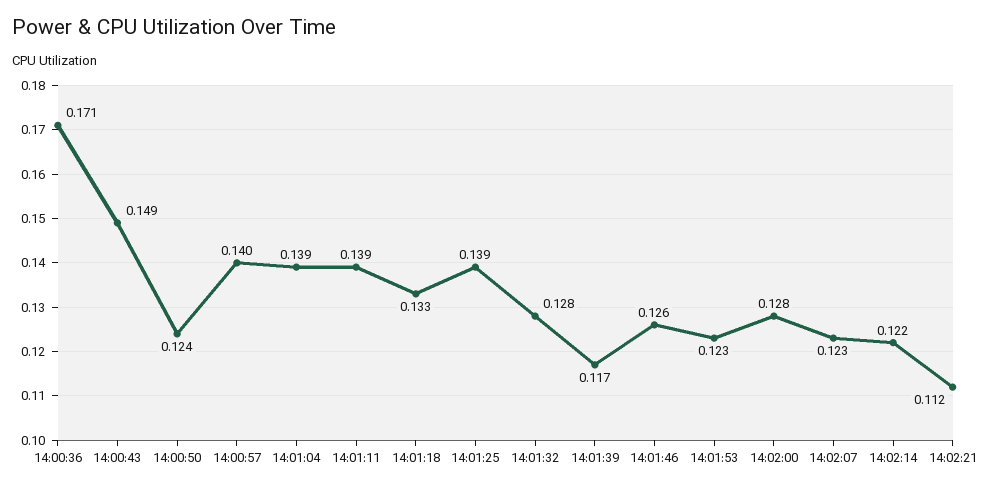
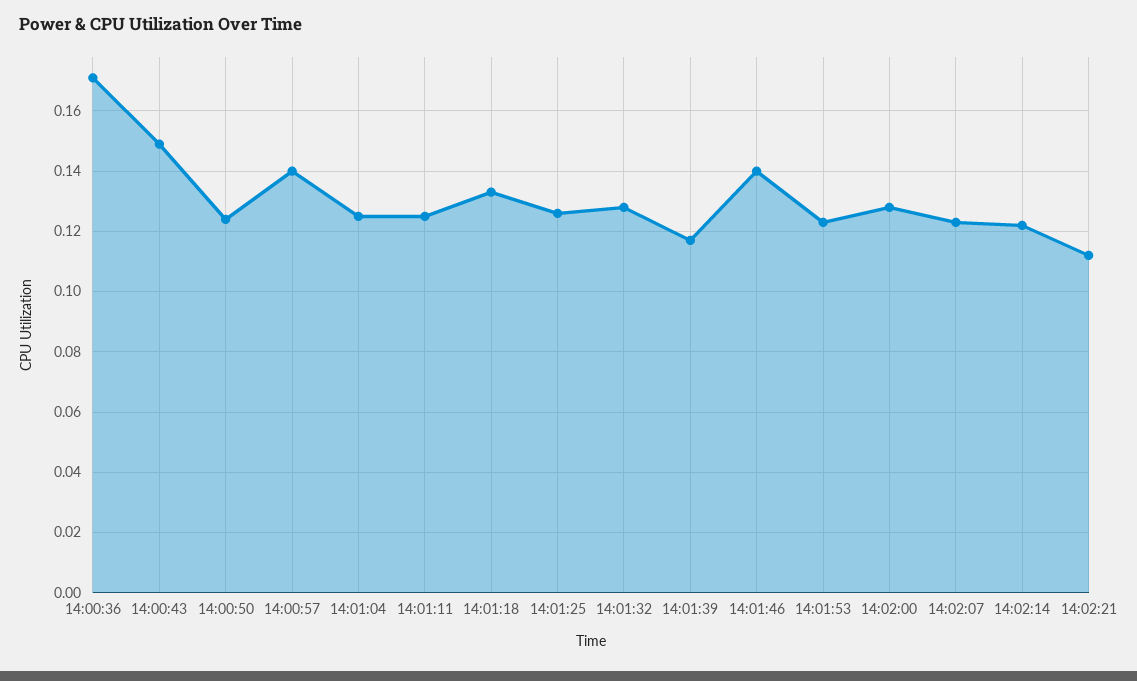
  {
    "14:00:36": 0.171,
    "14:00:43": 0.149,
    "14:00:50": 0.124,
    "14:00:57": 0.14,
-   "14:01:04": 0.139,
+   "14:01:04": 0.125,
-   "14:01:11": 0.139,
+   "14:01:11": 0.125,
    "14:01:18": 0.133,
-   "14:01:25": 0.139,
+   "14:01:25": 0.125,
    "14:01:32": 0.128,
    "14:01:39": 0.117,
-   "14:01:46": 0.126,
+   "14:01:46": 0.14,
    "14:01:53": 0.123,
    "14:02:00": 0.128,
    "14:02:07": 0.123,
    "14:02:14": 0.122,
    "14:02:21": 0.112
  }

